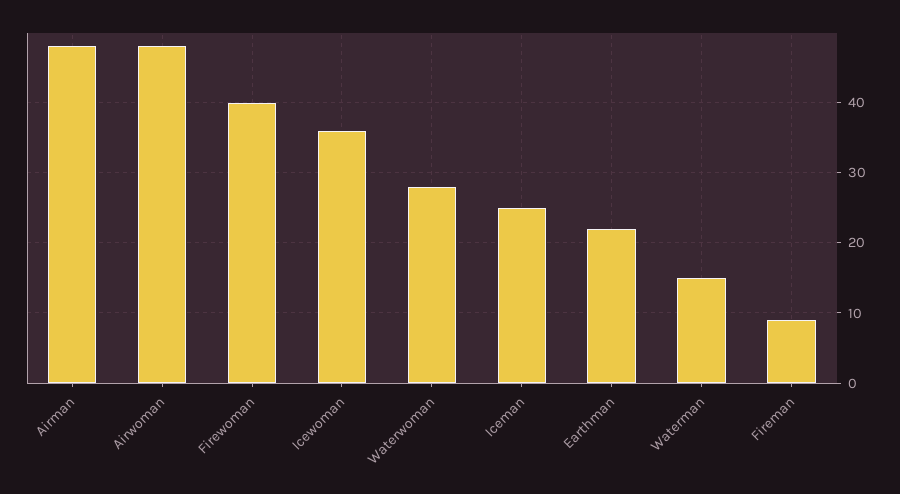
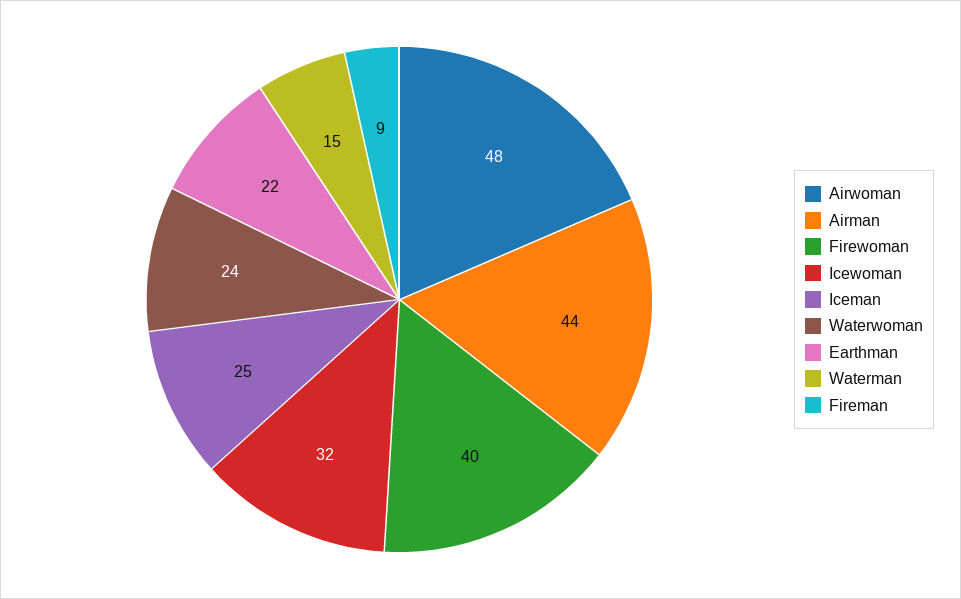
  {
-   "Airman": 48,
+   "Airman": 44,
    "Airwoman": 48,
    "Firewoman": 40,
-   "Icewoman": 36,
+   "Icewoman": 32,
-   "Waterwoman": 28,
+   "Waterwoman": 24,
    "Iceman": 25,
    "Earthman": 22,
    "Waterman": 15,
    "Fireman": 9
  }

